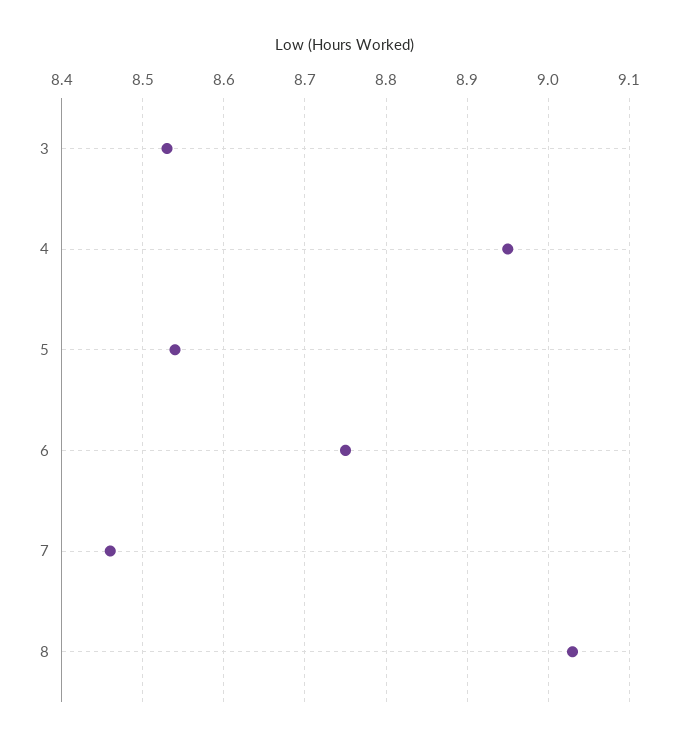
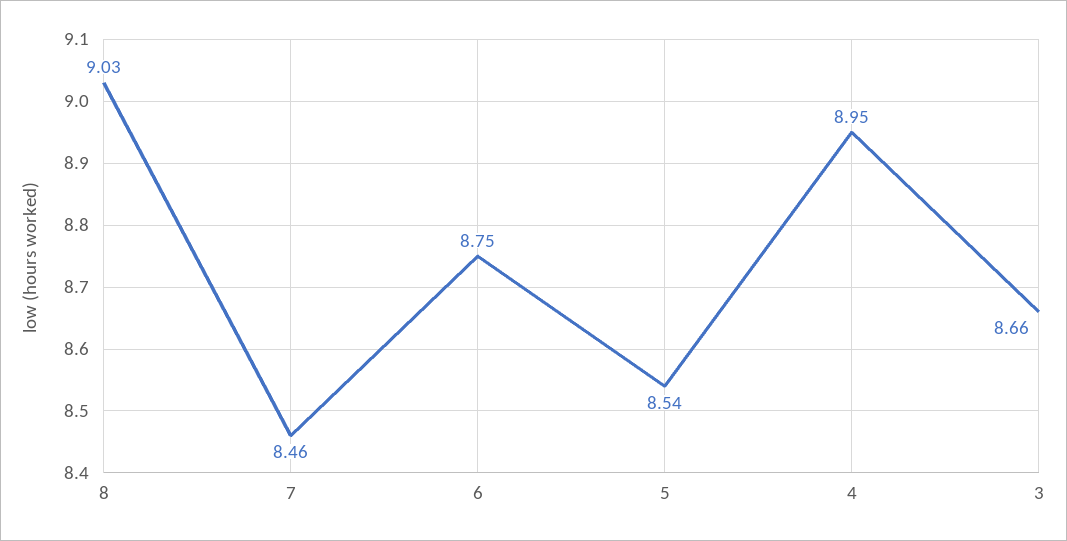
  {
-   "3": 8.53,
+   "3": 8.66,
    "4": 8.95,
    "5": 8.54,
    "6": 8.75,
    "7": 8.46,
    "8": 9.03
  }

